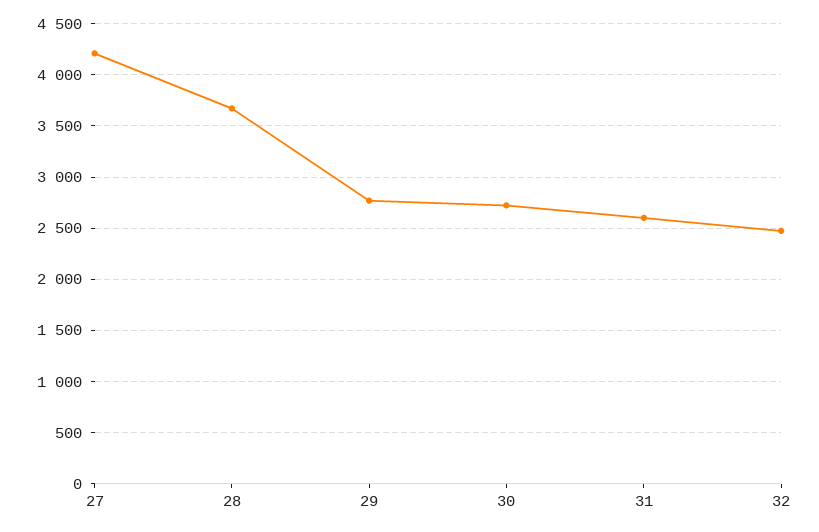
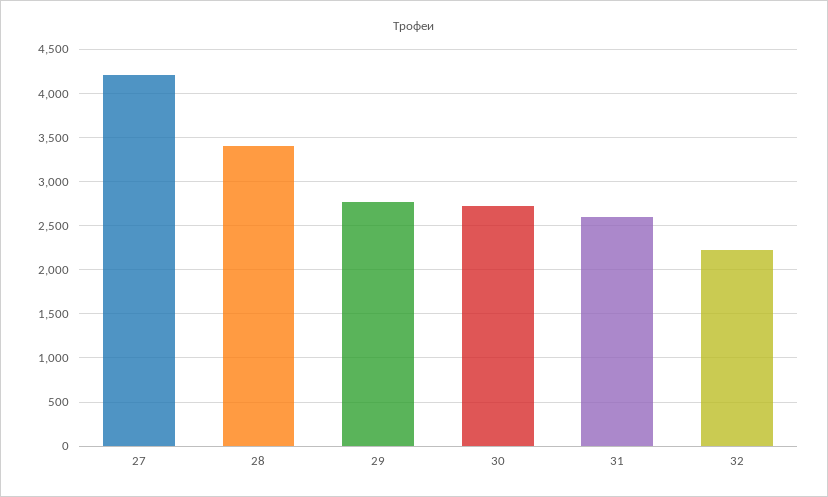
  {
    "27": 4200,
-   "28": 3700,
+   "28": 3400,
    "29": 2800,
    "30": 2700,
    "31": 2600,
-   "32": 2500
+   "32": 2200
  }

